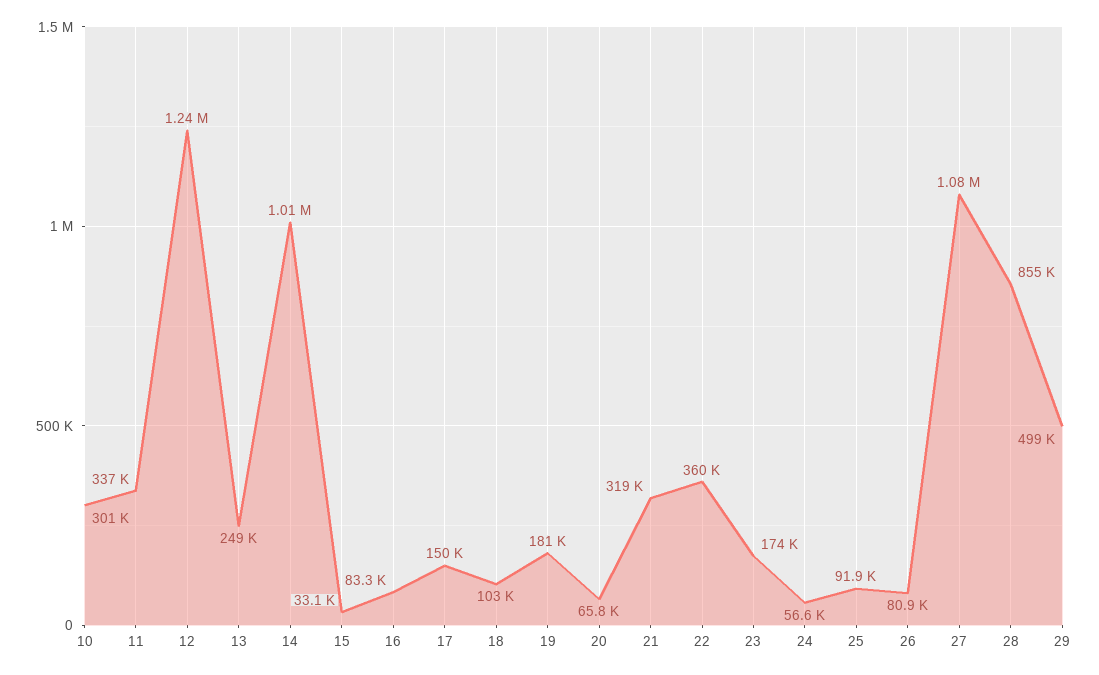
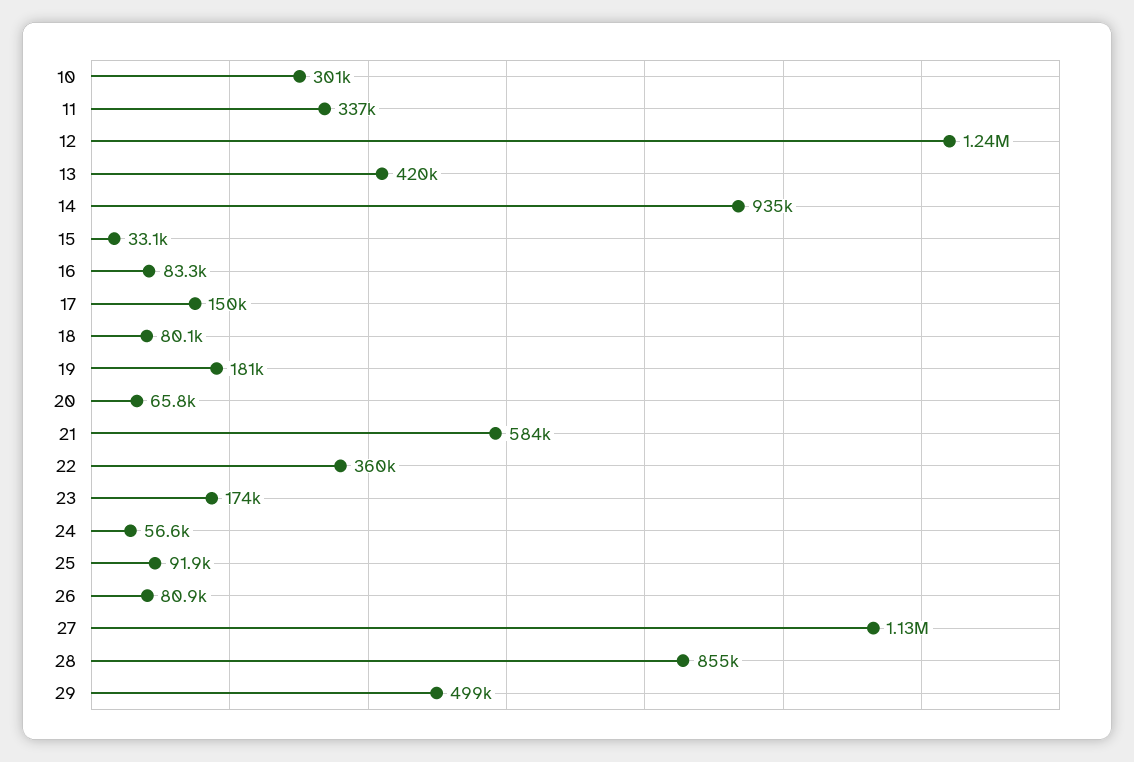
  {
    "10": 301000,
    "11": 337000,
    "12": 1240000,
-   "13": 249000,
+   "13": 420000,
-   "14": 1010000,
+   "14": 935000,
    "15": 33100,
    "16": 83300,
    "17": 150000,
-   "18": 103000,
+   "18": 80100,
    "19": 181000,
    "20": 65800,
-   "21": 319000,
+   "21": 584000,
    "22": 360000,
    "23": 174000,
    "24": 56600,
    "25": 91900,
    "26": 80900,
-   "27": 1080000,
+   "27": 1130000,
    "28": 855000,
    "29": 499000
  }

